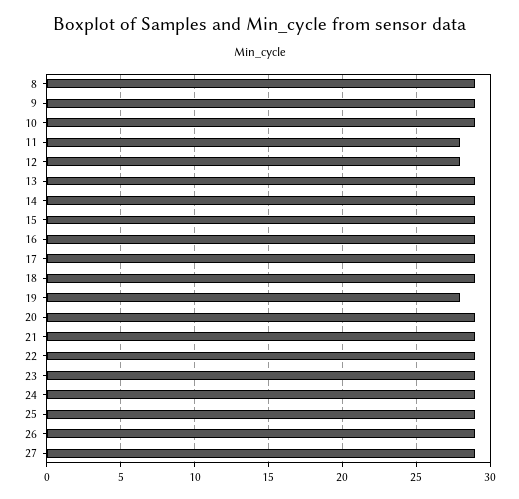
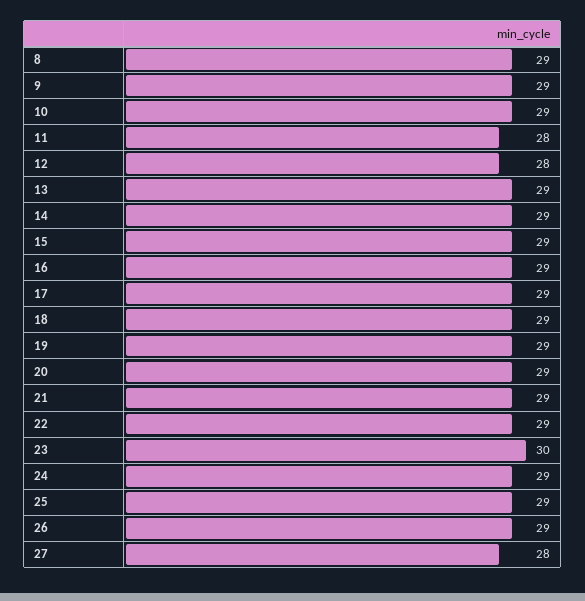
  {
    "8": 29,
    "9": 29,
    "10": 29,
    "11": 28,
    "12": 28,
    "13": 29,
    "14": 29,
    "15": 29,
    "16": 29,
    "17": 29,
    "18": 29,
-   "19": 28,
+   "19": 29,
    "20": 29,
    "21": 29,
    "22": 29,
-   "23": 29,
+   "23": 30,
    "24": 29,
    "25": 29,
    "26": 29,
-   "27": 29
+   "27": 28
  }

